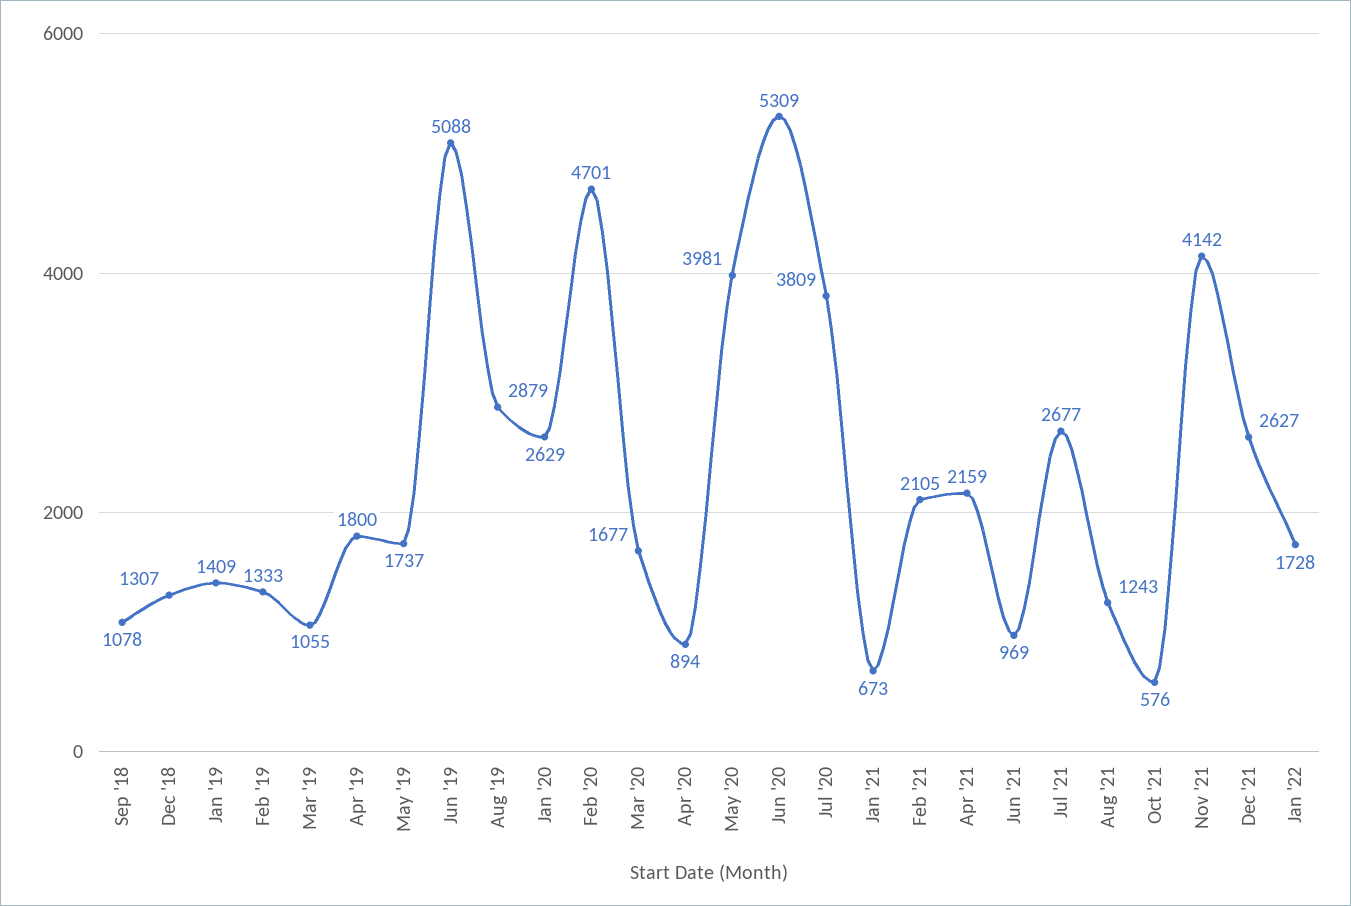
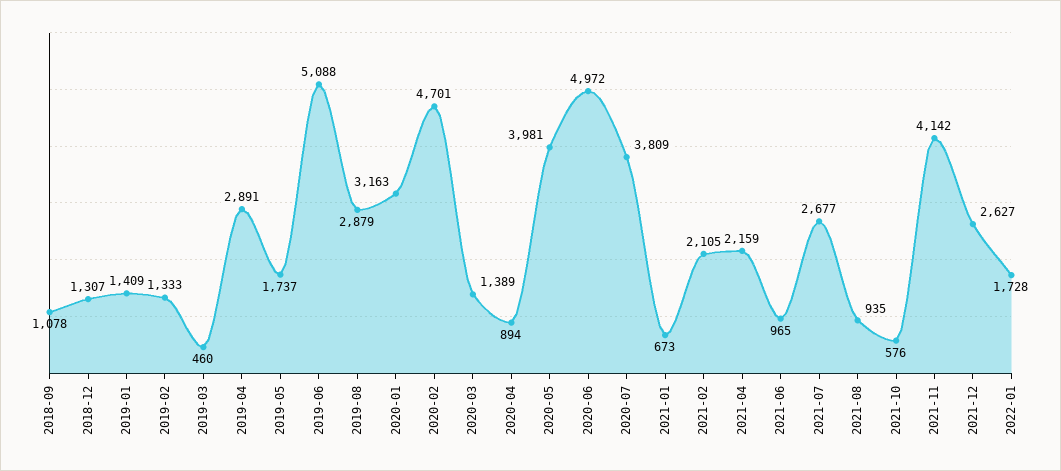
  {
    "Sep '18": 1078,
    "Dec '18": 1307,
    "Jan '19": 1409,
    "Feb '19": 1333,
-   "Mar '19": 1055,
+   "Mar '19": 460,
-   "Apr '19": 1800,
+   "Apr '19": 2891,
    "May '19": 1737,
    "Jun '19": 5088,
    "Aug '19": 2879,
-   "Jan '20": 2629,
+   "Jan '20": 3163,
    "Feb '20": 4701,
-   "Mar '20": 1677,
+   "Mar '20": 1389,
    "Apr '20": 894,
    "May '20": 3981,
-   "Jun '20": 5309,
+   "Jun '20": 4972,
    "Jul '20": 3809,
    "Jan '21": 673,
    "Feb '21": 2105,
    "Apr '21": 2159,
-   "Jun '21": 969,
+   "Jun '21": 965,
    "Jul '21": 2677,
-   "Aug '21": 1243,
+   "Aug '21": 935,
    "Oct '21": 576,
    "Nov '21": 4142,
    "Dec '21": 2627,
    "Jan '22": 1728
  }

